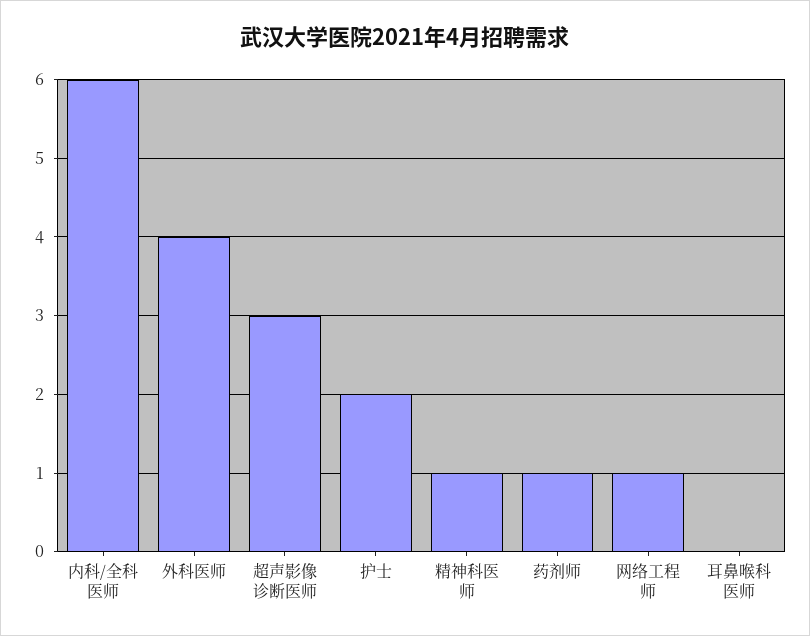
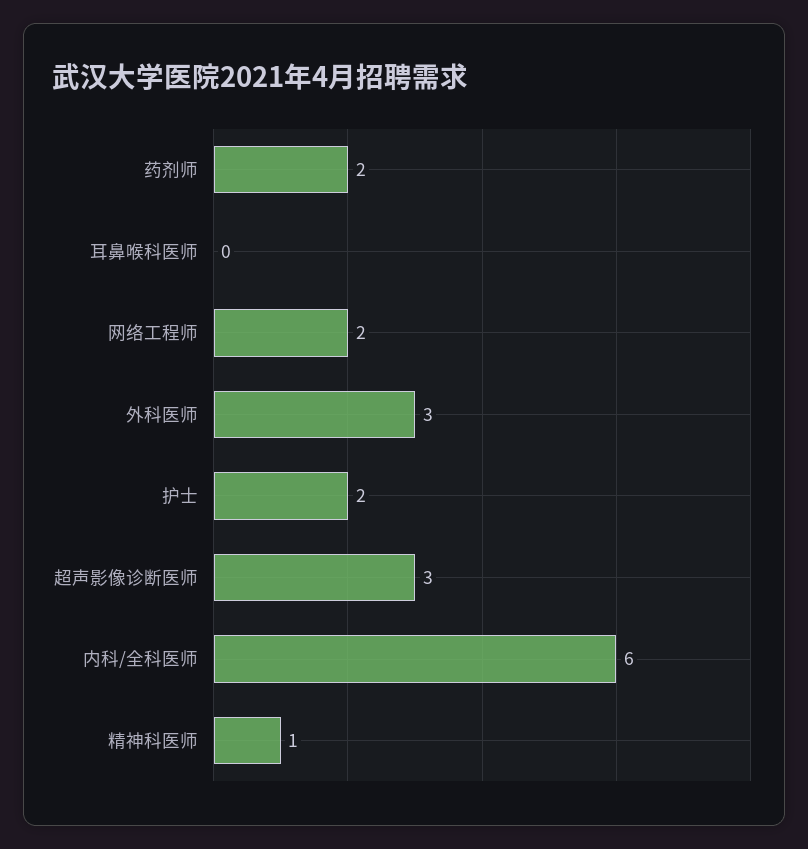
  {
    "内科/全科医师": 6,
-   "外科医师": 4,
+   "外科医师": 3,
    "超声影像诊断医师": 3,
    "护士": 2,
    "精神科医师": 1,
-   "药剂师": 1,
+   "药剂师": 2,
-   "网络工程师": 1,
+   "网络工程师": 2,
    "耳鼻喉科医师": 0
  }

